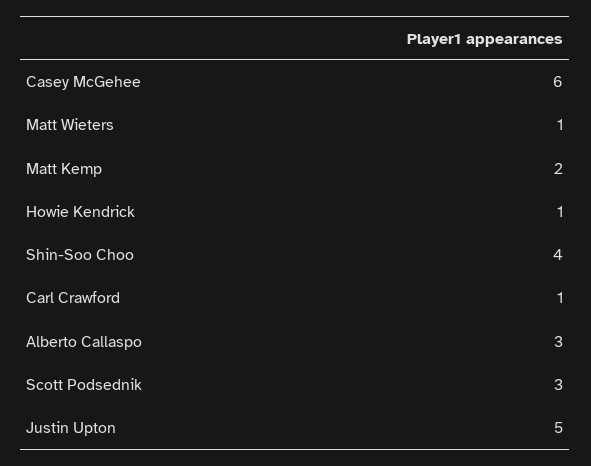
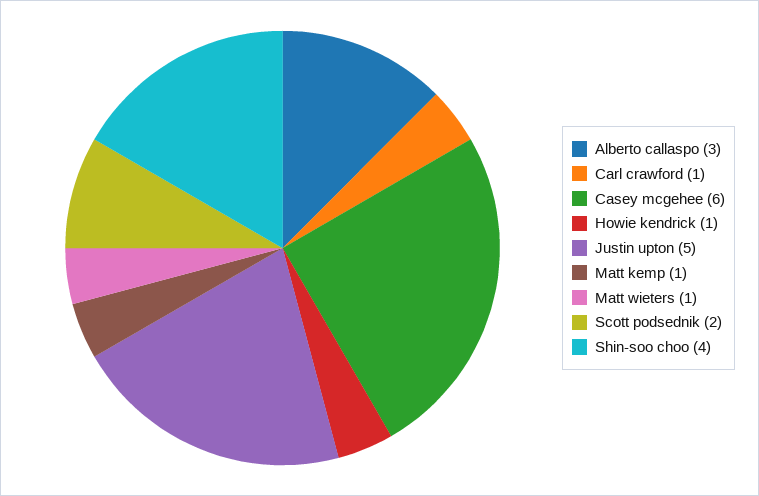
  {
    "Casey McGehee": 6,
    "Matt Wieters": 1,
-   "Matt Kemp": 2,
+   "Matt Kemp": 1,
    "Howie Kendrick": 1,
    "Shin-Soo Choo": 4,
    "Carl Crawford": 1,
    "Alberto Callaspo": 3,
-   "Scott Podsednik": 3,
+   "Scott Podsednik": 2,
    "Justin Upton": 5
  }

